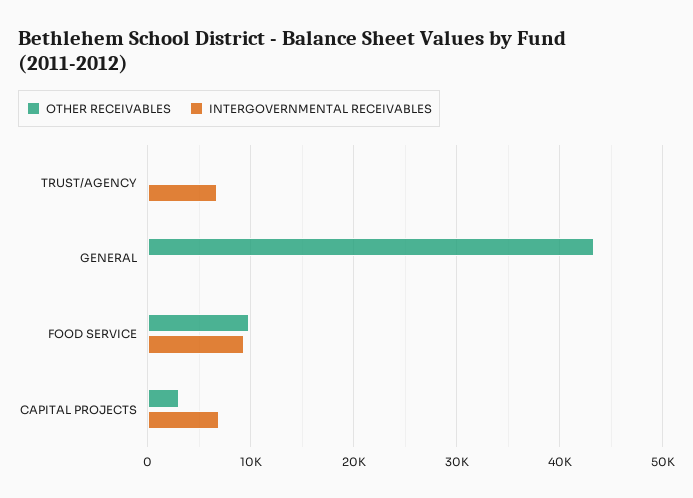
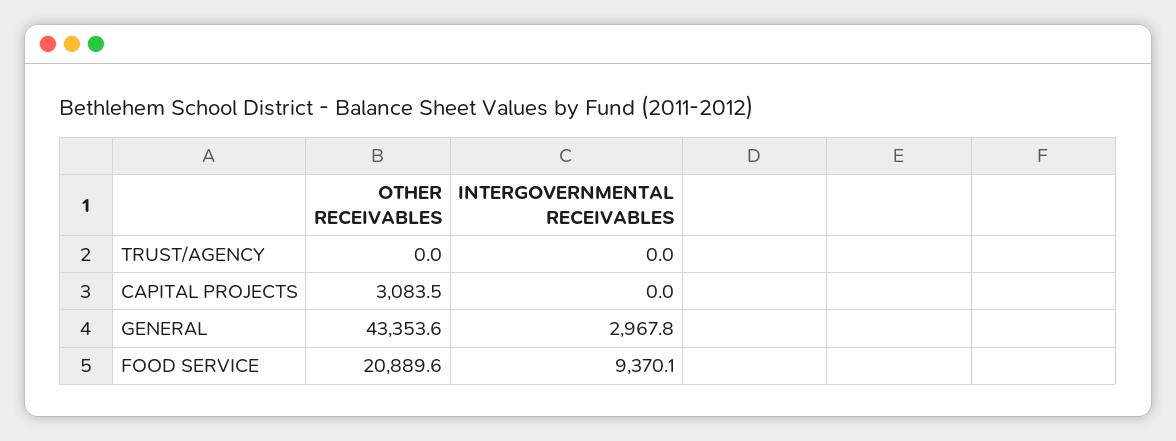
  {
    "OTHER RECEIVABLES": {
      "TRUST/AGENCY": 0,
      "GENERAL": 43353.6,
-     "FOOD SERVICE": 10000,
+     "FOOD SERVICE": 20889.6,
      "CAPITAL PROJECTS": 3083.5
    },
    "INTERGOVERNMENTAL RECEIVABLES": {
-     "TRUST/AGENCY": 7000,
+     "TRUST/AGENCY": 0,
-     "GENERAL": 0,
+     "GENERAL": 2967.8,
      "FOOD SERVICE": 9370.1,
-     "CAPITAL PROJECTS": 7000
+     "CAPITAL PROJECTS": 0
    }
  }

